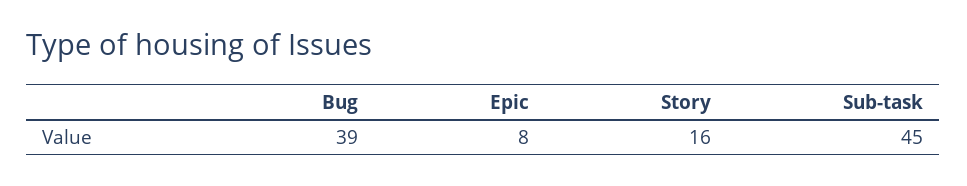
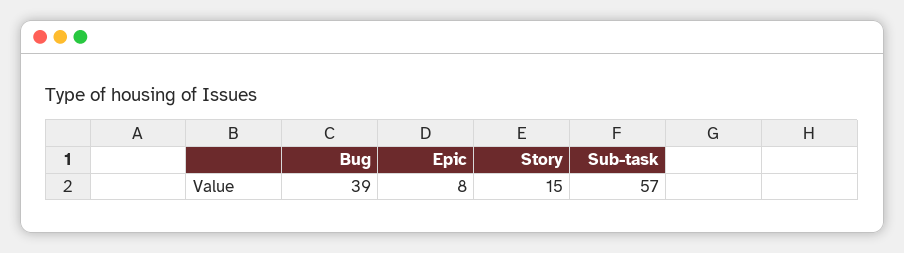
  {
    "Bug": 39,
    "Epic": 8,
-   "Story": 16,
+   "Story": 15,
-   "Sub-task": 45
+   "Sub-task": 57
  }

